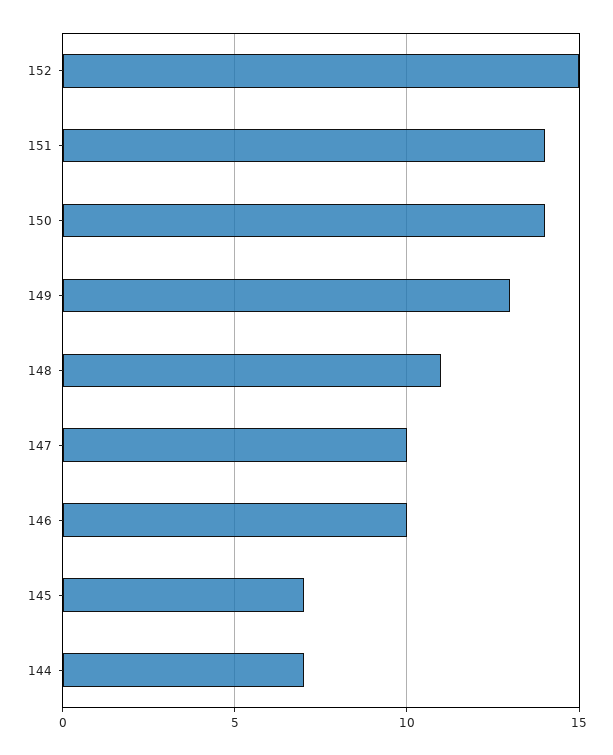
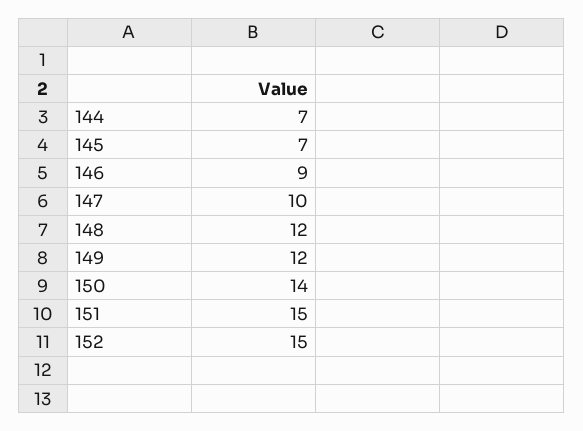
  {
    "152": 15,
-   "151": 14,
+   "151": 15,
    "150": 14,
-   "149": 13,
+   "149": 12,
-   "148": 11,
+   "148": 12,
    "147": 10,
-   "146": 10,
+   "146": 9,
    "145": 7,
    "144": 7
  }

